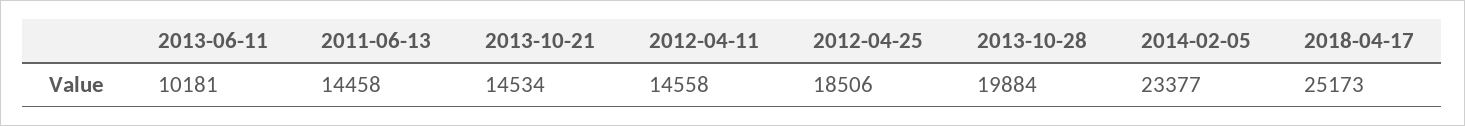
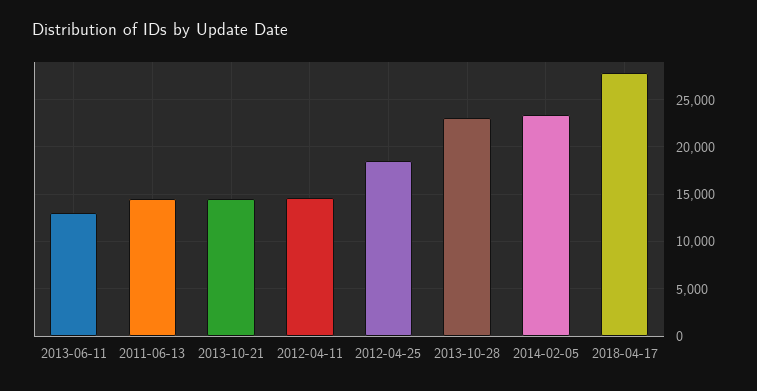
  {
-   "2013-06-11": 10181,
+   "2013-06-11": 13000,
    "2011-06-13": 14458,
    "2013-10-21": 14534,
    "2012-04-11": 14558,
    "2012-04-25": 18506,
-   "2013-10-28": 19884,
+   "2013-10-28": 23000,
    "2014-02-05": 23377,
-   "2018-04-17": 25173
+   "2018-04-17": 28000
  }

